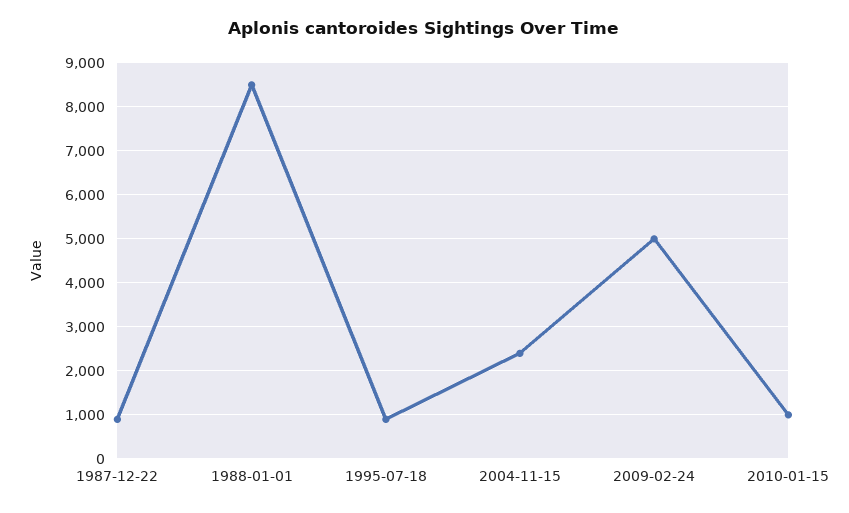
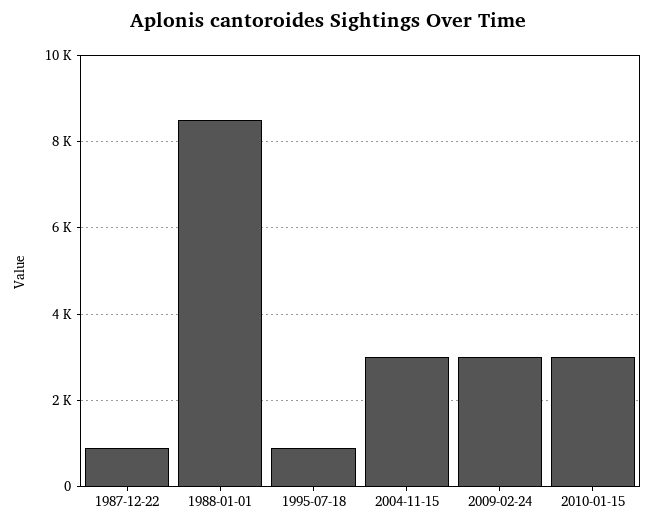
  {
    "1987-12-22": 1000,
    "1988-01-01": 8600,
    "1995-07-18": 1000,
-   "2004-11-15": 2400,
+   "2004-11-15": 3000,
-   "2009-02-24": 5000,
+   "2009-02-24": 3000,
-   "2010-01-15": 1000
+   "2010-01-15": 3000
  }

